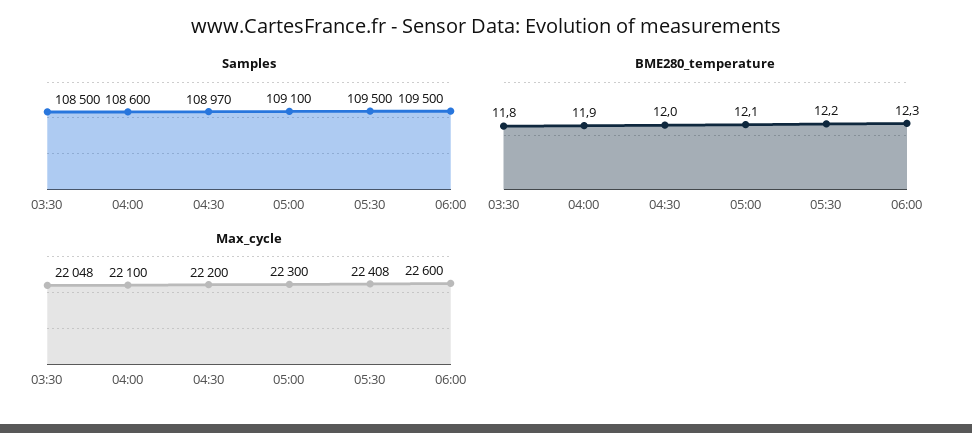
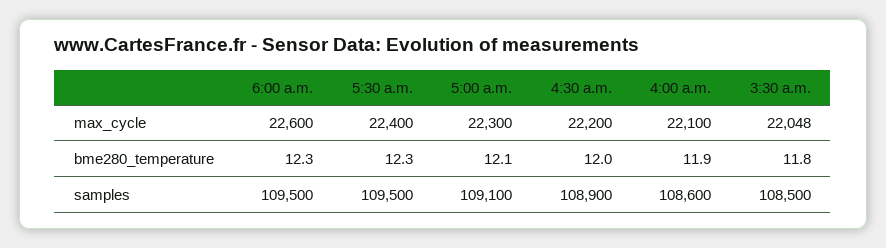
  {
    "Samples": {
      "03:30": 108500,
      "04:00": 108600,
-     "04:30": 108970,
+     "04:30": 108900,
      "05:00": 109100,
      "05:30": 109500,
      "06:00": 109500
    },
    "BME280_temperature": {
      "03:30": 11.8,
      "04:00": 11.9,
      "04:30": 12,
      "05:00": 12.1,
-     "05:30": 12.2,
+     "05:30": 12.3,
      "06:00": 12.3
    },
    "Max_cycle": {
      "03:30": 22048,
      "04:00": 22100,
      "04:30": 22200,
      "05:00": 22300,
-     "05:30": 22408,
+     "05:30": 22400,
      "06:00": 22600
    }
  }

